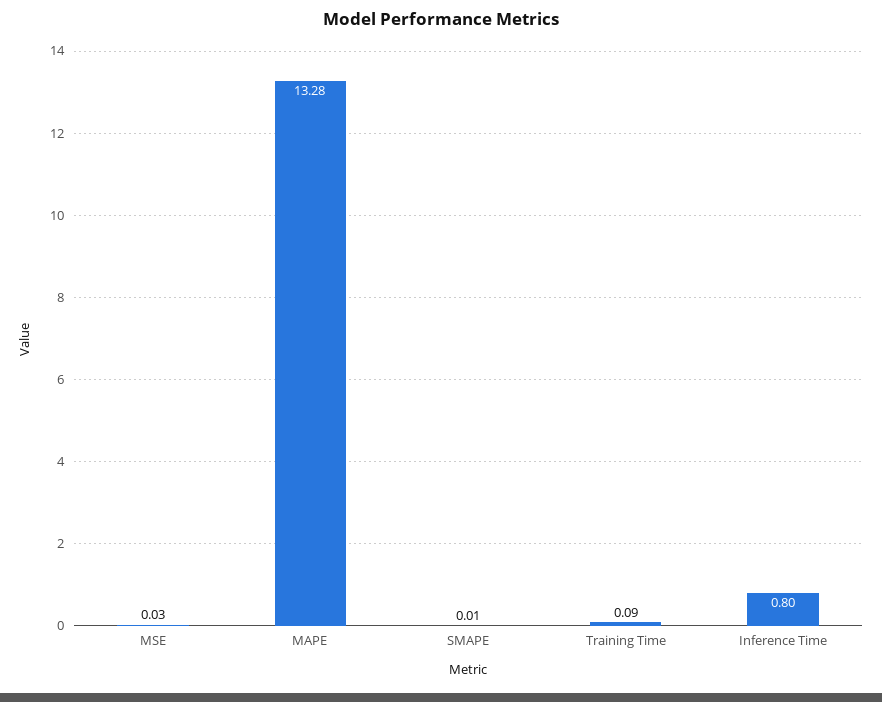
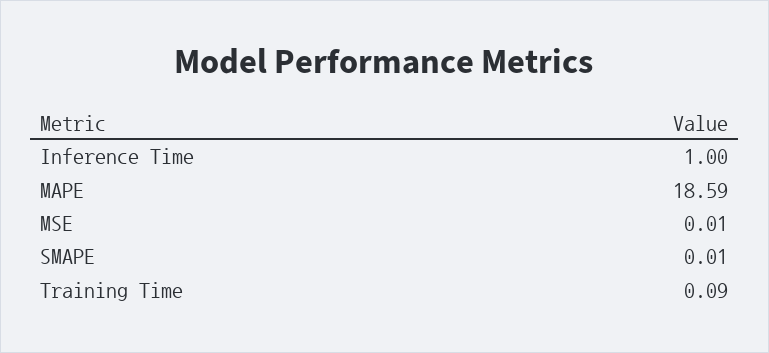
  {
-   "MSE": 0.03,
+   "MSE": 0.01,
-   "MAPE": 13.28,
+   "MAPE": 18.59,
    "SMAPE": 0.01,
    "Training Time": 0.09,
-   "Inference Time": 0.8
+   "Inference Time": 1
  }

